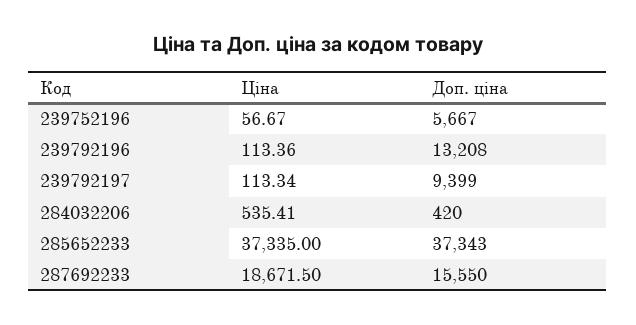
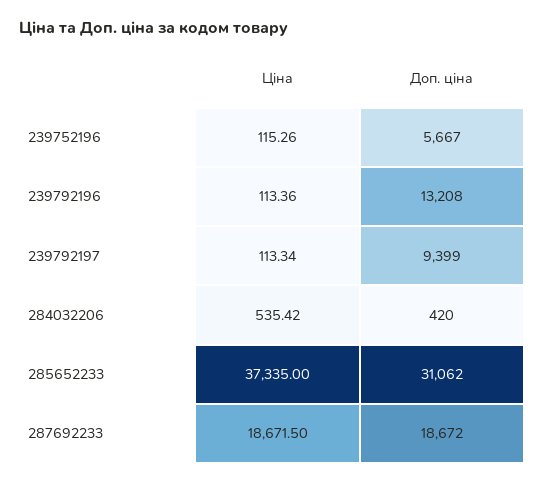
  {
    "Ціна": {
-     "239752196": 56.67,
+     "239752196": 115.26,
      "239792196": 113.36,
      "239792197": 113.34,
-     "284032206": 535.41,
+     "284032206": 535.42,
      "285652233": 37335,
      "287692233": 18671.5
    },
    "Доп. ціна": {
      "239752196": 5667,
      "239792196": 13208,
      "239792197": 9399,
      "284032206": 420,
-     "285652233": 37343,
+     "285652233": 31062,
-     "287692233": 15550
+     "287692233": 18672
    }
  }

